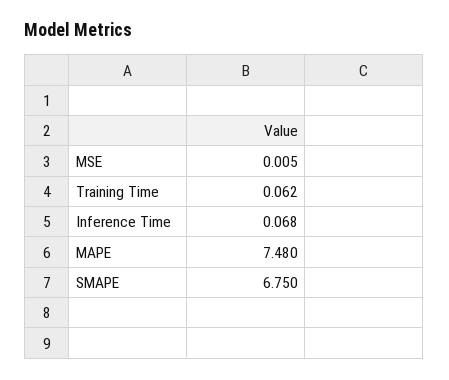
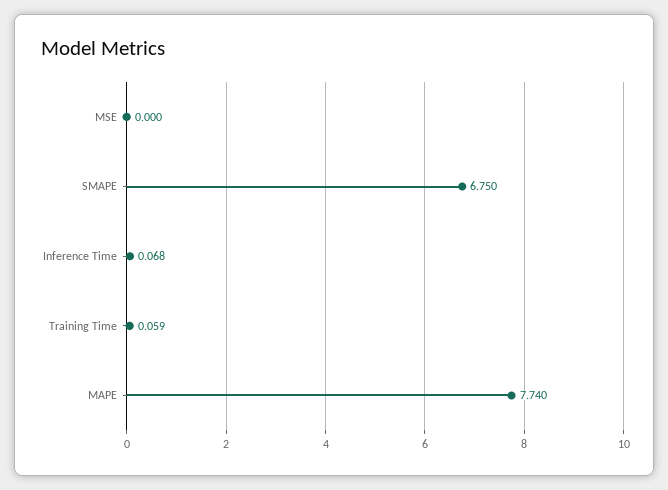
  {
-   "MSE": 0.005,
+   "MSE": 0,
-   "Training Time": 0.062,
+   "Training Time": 0.059,
    "Inference Time": 0.068,
-   "MAPE": 7.48,
+   "MAPE": 7.74,
    "SMAPE": 6.75
  }

